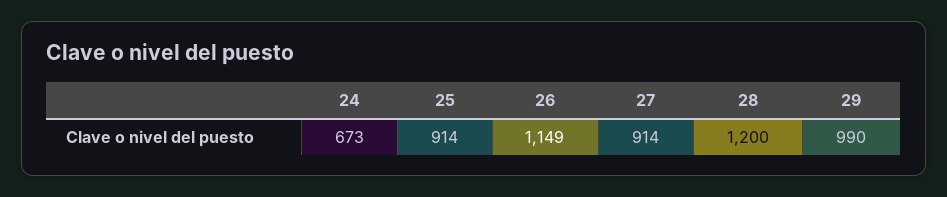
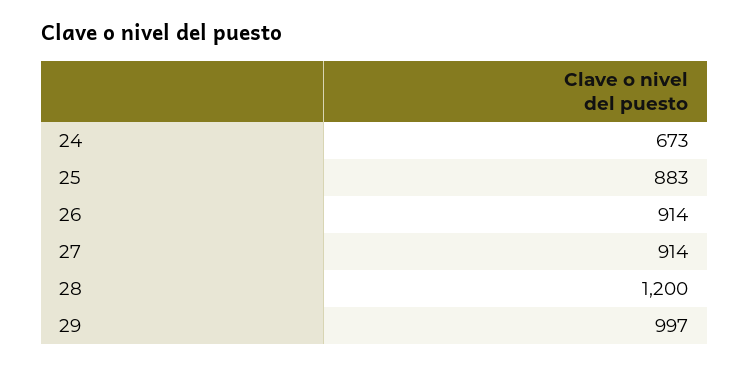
  {
    "24": 673,
-   "25": 914,
+   "25": 883,
-   "26": 1149,
+   "26": 914,
    "27": 914,
    "28": 1200,
-   "29": 990
+   "29": 997
  }

